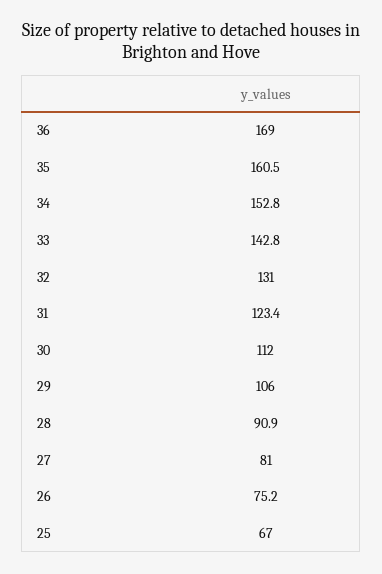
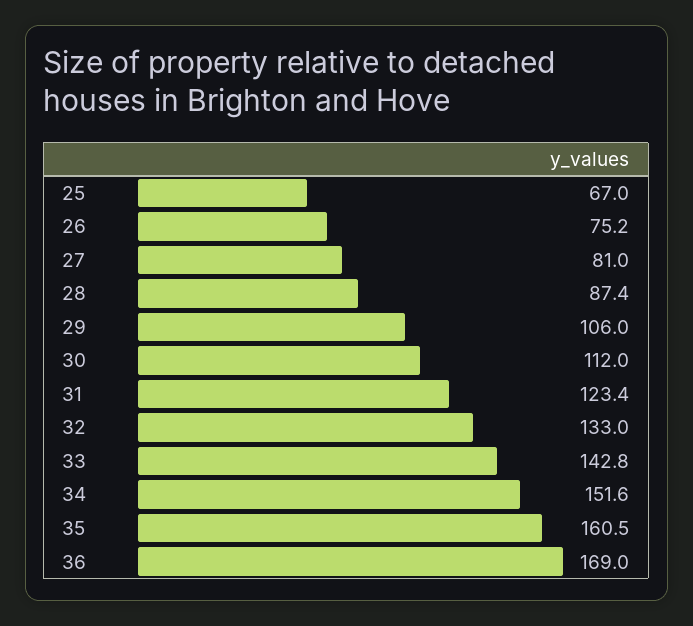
  {
    "36": 169,
    "35": 160.5,
-   "34": 152.8,
+   "34": 151.6,
    "33": 142.8,
-   "32": 131,
+   "32": 133,
    "31": 123.4,
    "30": 112,
    "29": 106,
-   "28": 90.9,
+   "28": 87.4,
    "27": 81,
    "26": 75.2,
    "25": 67
  }

